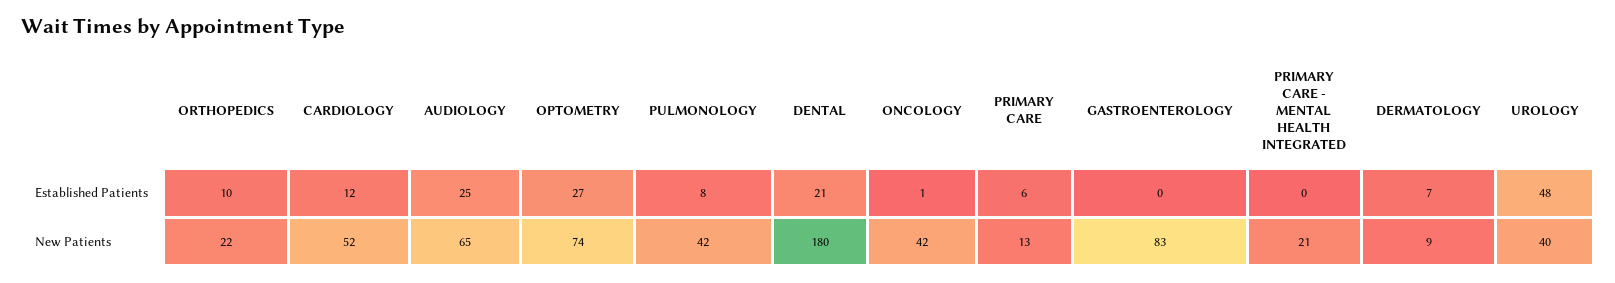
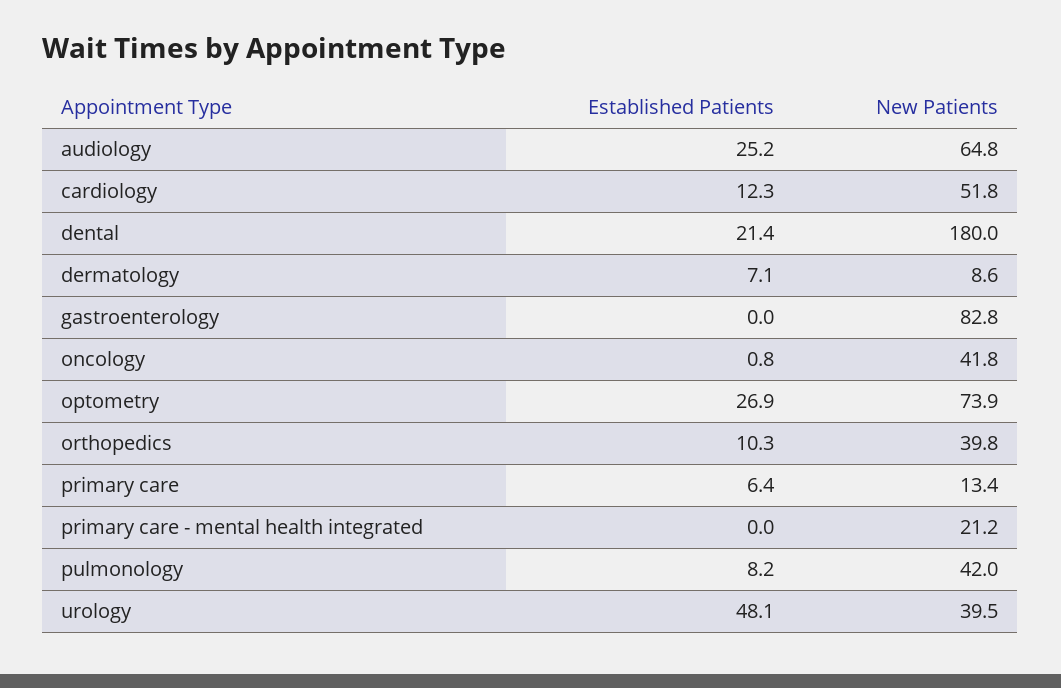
  {
    "ORTHOPEDICS": {
      "Established Patients": 10.3,
-     "New Patients": 22
+     "New Patients": 39.8
    },
    "CARDIOLOGY": {
      "Established Patients": 12.3,
      "New Patients": 51.8
    },
    "AUDIOLOGY": {
      "Established Patients": 25.2,
      "New Patients": 64.8
    },
    "OPTOMETRY": {
      "Established Patients": 26.9,
      "New Patients": 73.9
    },
    "PULMONOLOGY": {
      "Established Patients": 8.2,
      "New Patients": 42
    },
    "DENTAL": {
      "Established Patients": 21.4,
      "New Patients": 180
    },
    "ONCOLOGY": {
      "Established Patients": 0.8,
      "New Patients": 41.8
    },
    "PRIMARY CARE": {
      "Established Patients": 6.4,
      "New Patients": 13.4
    },
    "GASTROENTEROLOGY": {
      "Established Patients": 0,
      "New Patients": 82.8
    },
    "PRIMARY CARE - MENTAL HEALTH INTEGRATED": {
      "Established Patients": 0,
      "New Patients": 21.2
    },
    "DERMATOLOGY": {
      "Established Patients": 7.1,
      "New Patients": 8.6
    },
    "UROLOGY": {
      "Established Patients": 48.1,
      "New Patients": 39.5
    }
  }

